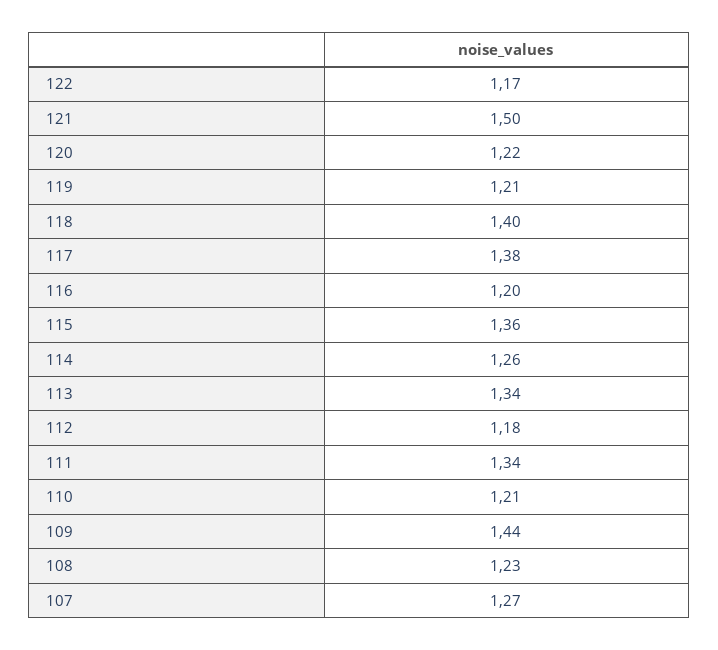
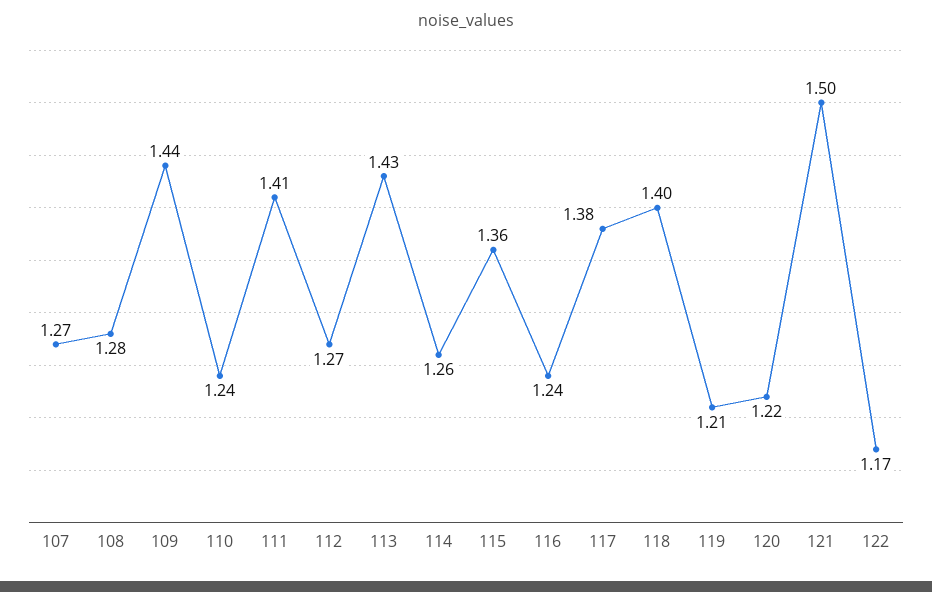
  {
    "122": 1.17,
    "121": 1.5,
    "120": 1.22,
    "119": 1.21,
    "118": 1.4,
    "117": 1.38,
-   "116": 1.2,
+   "116": 1.24,
    "115": 1.36,
    "114": 1.26,
-   "113": 1.34,
+   "113": 1.43,
-   "112": 1.18,
+   "112": 1.27,
-   "111": 1.34,
+   "111": 1.41,
-   "110": 1.21,
+   "110": 1.24,
    "109": 1.44,
-   "108": 1.23,
+   "108": 1.28,
    "107": 1.27
  }

